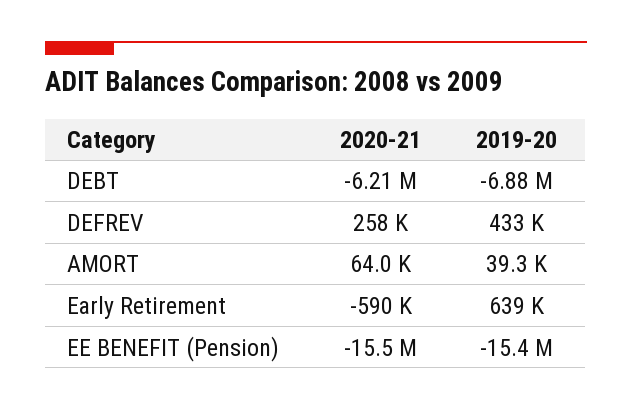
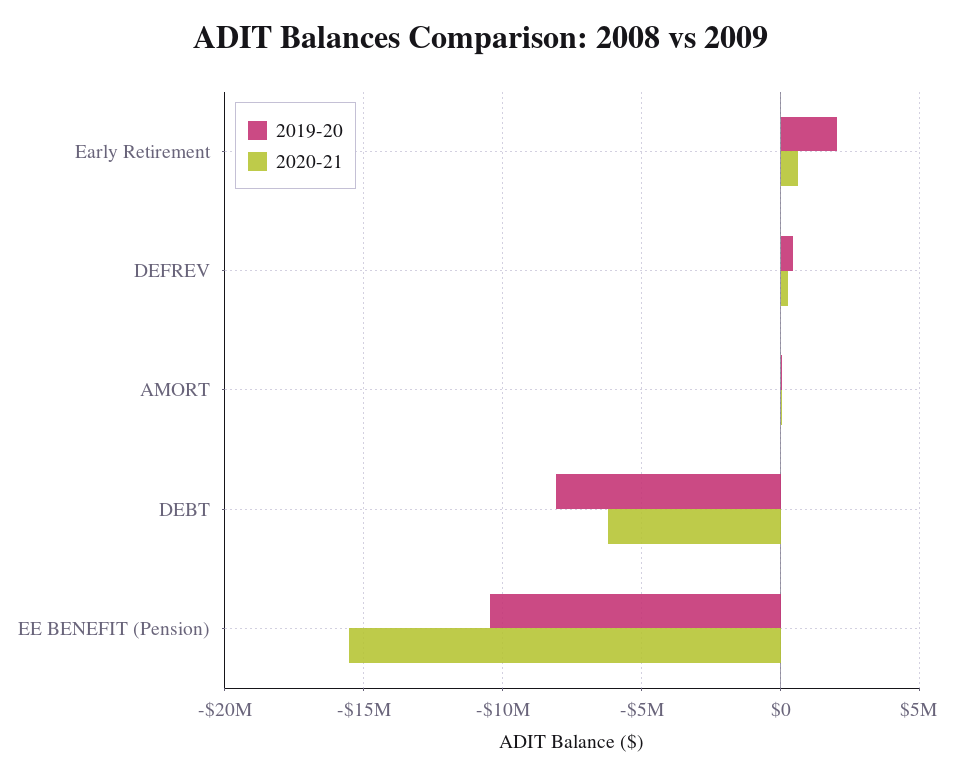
  {
    "2020-21": {
      "DEBT": -6210000,
      "DEFREV": 258000,
      "AMORT": 64000,
-     "Early Retirement": -590000,
+     "Early Retirement": 500000,
      "EE BENEFIT (Pension)": -15500000
    },
    "2019-20": {
-     "DEBT": -6880000,
+     "DEBT": -8000000,
      "DEFREV": 433000,
      "AMORT": 39300,
-     "Early Retirement": 639000,
+     "Early Retirement": 2000000,
-     "EE BENEFIT (Pension)": -15400000
+     "EE BENEFIT (Pension)": -10500000
    }
  }

